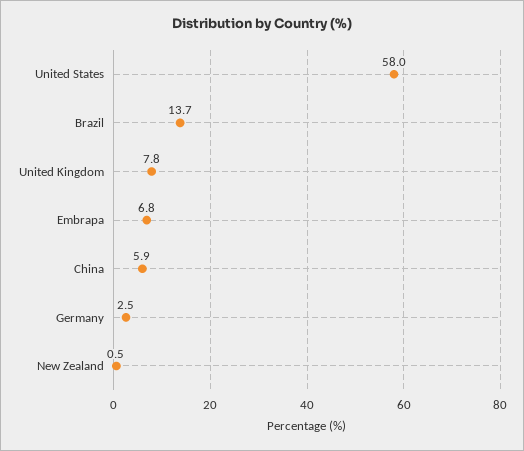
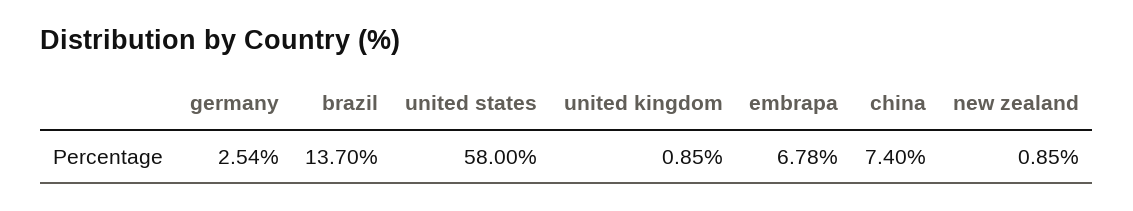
  {
    "United States": 58,
    "Brazil": 13.7,
-   "United Kingdom": 7.8,
+   "United Kingdom": 0.85,
    "Embrapa": 6.78,
-   "China": 5.9,
+   "China": 7.4,
    "Germany": 2.54,
-   "New Zealand": 0.5
+   "New Zealand": 0.85
  }

